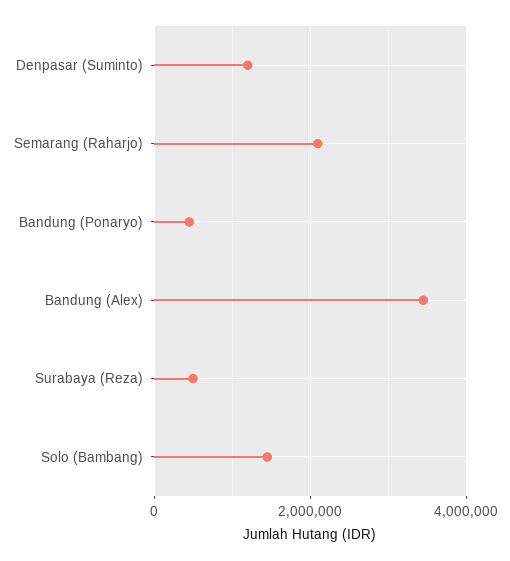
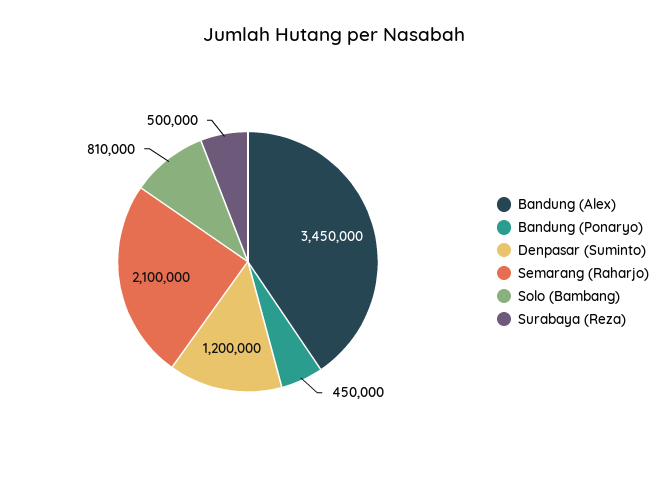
  {
    "Denpasar (Suminto)": 1200000,
    "Semarang (Raharjo)": 2100000,
    "Bandung (Ponaryo)": 450000,
    "Bandung (Alex)": 3450000,
    "Surabaya (Reza)": 500000,
-   "Solo (Bambang)": 1400000
+   "Solo (Bambang)": 810000
  }

